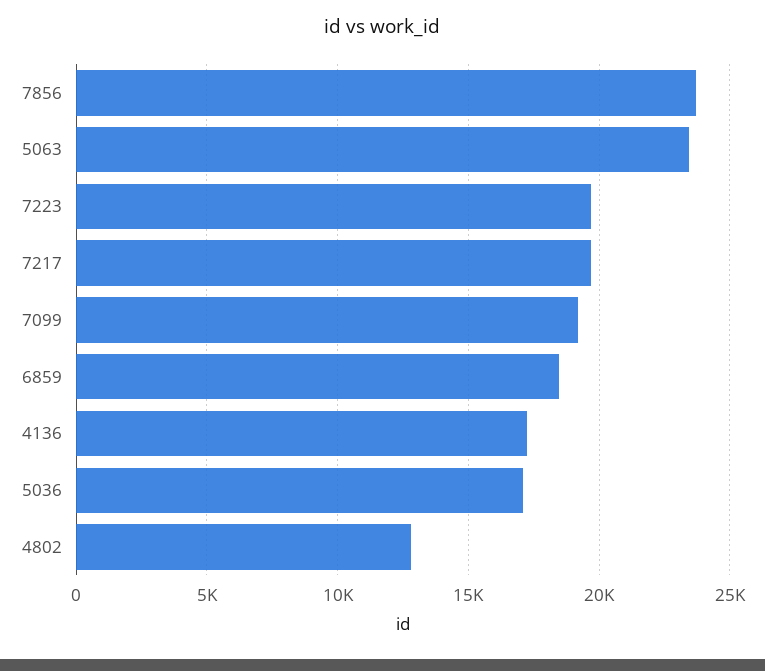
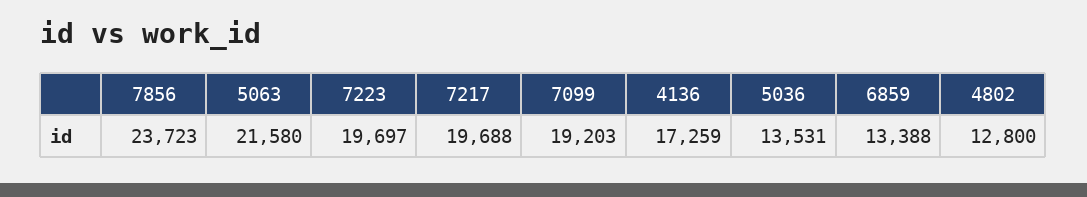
  {
    "7856": 23723,
-   "5063": 23500,
+   "5063": 21580,
    "7223": 19697,
    "7217": 19688,
    "7099": 19203,
-   "6859": 18500,
+   "6859": 13388,
    "4136": 17259,
-   "5036": 17000,
+   "5036": 13531,
    "4802": 12800
  }

